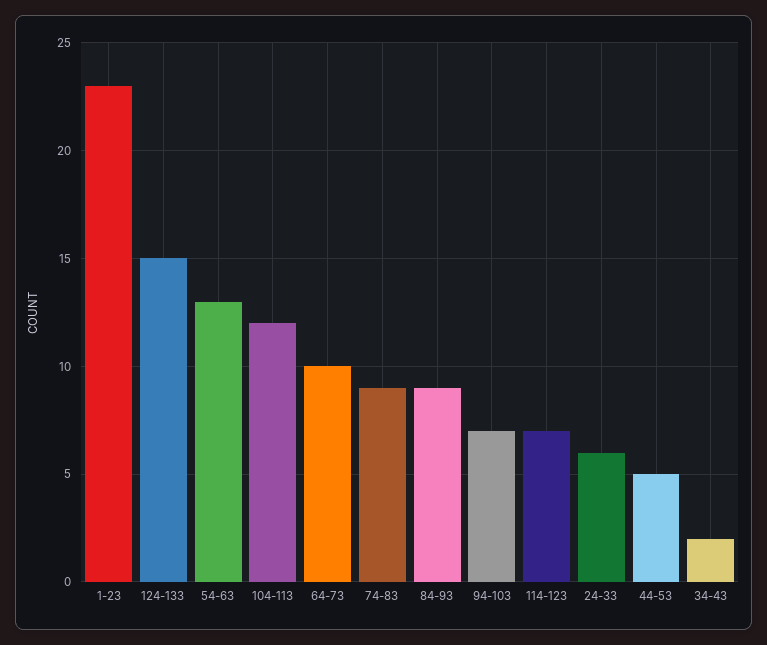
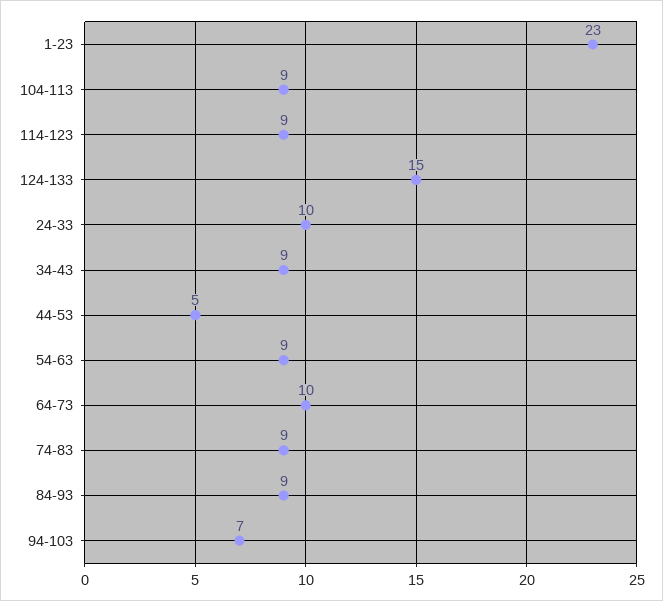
  {
    "1-23": 23,
    "124-133": 15,
-   "54-63": 13,
+   "54-63": 9,
-   "104-113": 12,
+   "104-113": 9,
    "64-73": 10,
    "74-83": 9,
    "84-93": 9,
    "94-103": 7,
-   "114-123": 7,
+   "114-123": 9,
-   "24-33": 6,
+   "24-33": 10,
    "44-53": 5,
-   "34-43": 2
+   "34-43": 9
  }

